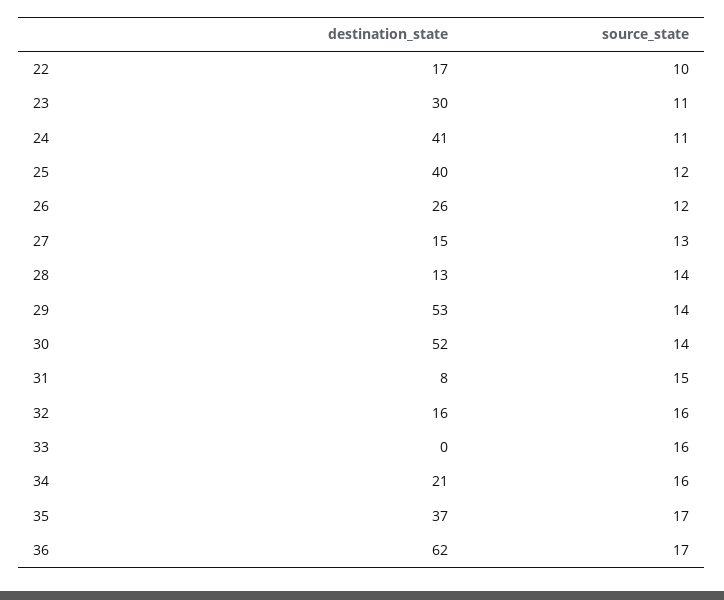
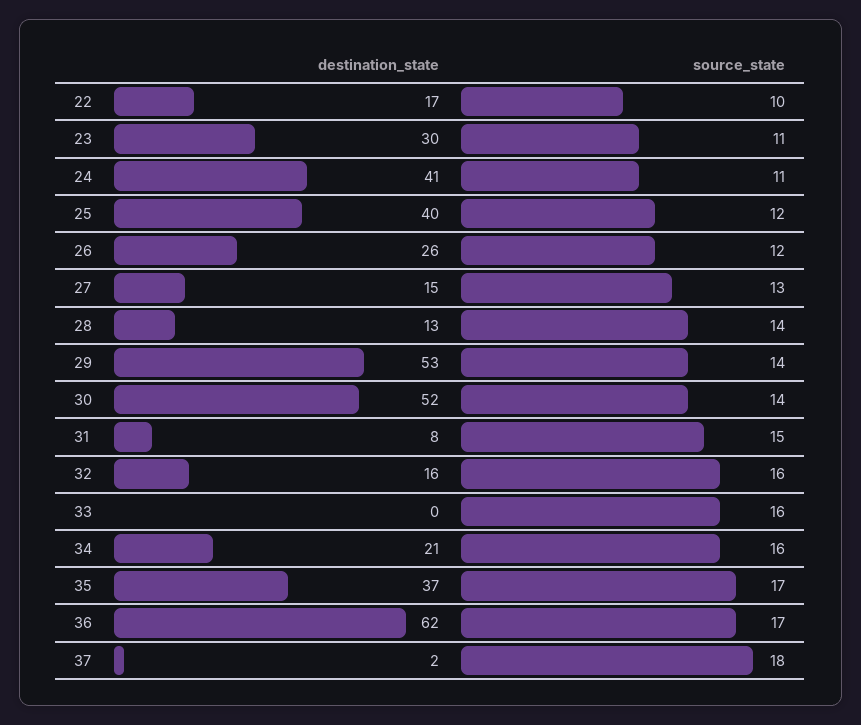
  {
    "destination_state": {
      "22": 17,
      "23": 30,
      "24": 41,
      "25": 40,
      "26": 26,
      "27": 15,
      "28": 13,
      "29": 53,
      "30": 52,
      "31": 8,
      "32": 16,
      "33": 0,
      "34": 21,
      "35": 37,
-     "36": 62
+     "36": 62,
+     "37": 2
    },
    "source_state": {
      "22": 10,
      "23": 11,
      "24": 11,
      "25": 12,
      "26": 12,
      "27": 13,
      "28": 14,
      "29": 14,
      "30": 14,
      "31": 15,
      "32": 16,
      "33": 16,
      "34": 16,
      "35": 17,
-     "36": 17
+     "36": 17,
+     "37": 18
    }
  }

